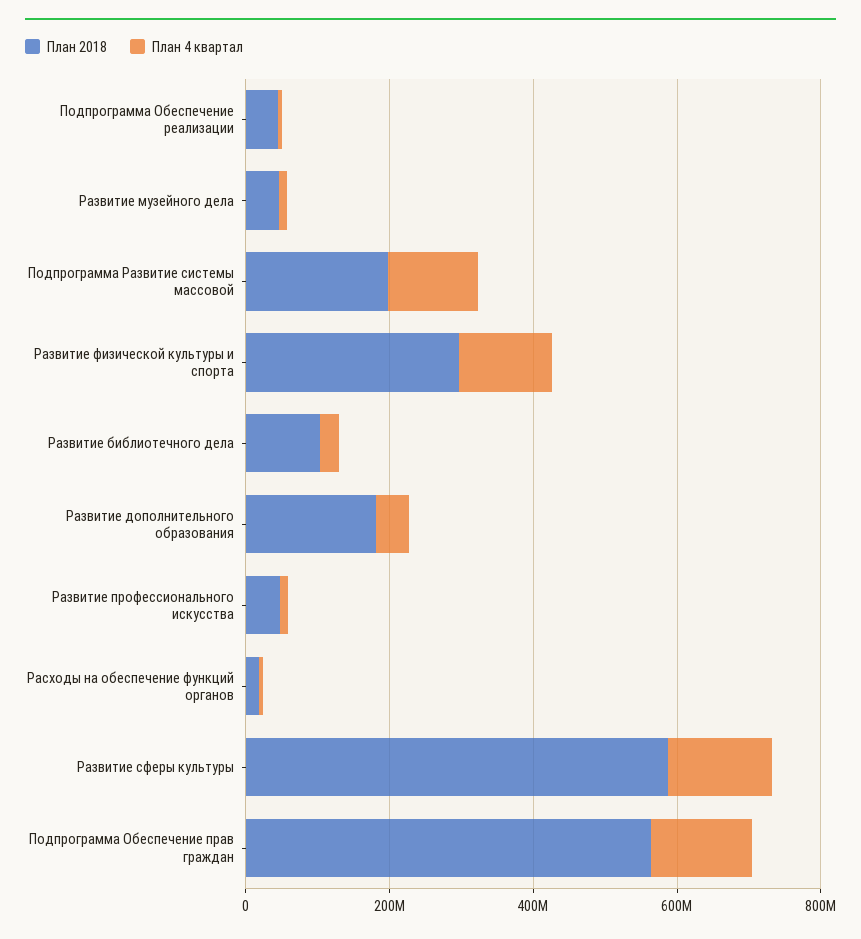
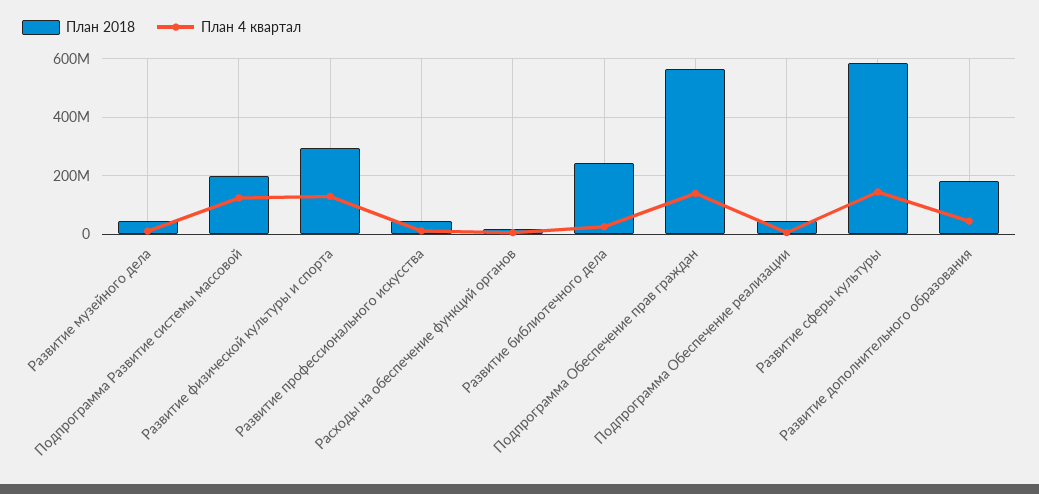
  {
    "План 2018": {
      "Подпрограмма Обеспечение реализации": 50000000,
      "Развитие музейного дела": 50000000,
      "Подпрограмма Развитие системы массовой": 200000000,
      "Развитие физической культуры и спорта": 300000000,
-     "Развитие библиотечного дела": 100000000,
+     "Развитие библиотечного дела": 250000000,
      "Развитие дополнительного образования": 175000000,
      "Развитие профессионального искусства": 50000000,
      "Расходы на обеспечение функций органов": 25000000,
      "Развитие сферы культуры": 575000000,
      "Подпрограмма Обеспечение прав граждан": 575000000
    },
    "План 4 квартал": {
      "Подпрограмма Обеспечение реализации": 0,
      "Развитие музейного дела": 0,
      "Подпрограмма Развитие системы массовой": 125000000,
      "Развитие физической культуры и спорта": 125000000,
      "Развитие библиотечного дела": 25000000,
      "Развитие дополнительного образования": 50000000,
      "Развитие профессионального искусства": 0,
      "Расходы на обеспечение функций органов": 0,
      "Развитие сферы культуры": 150000000,
      "Подпрограмма Обеспечение прав граждан": 150000000
    }
  }

